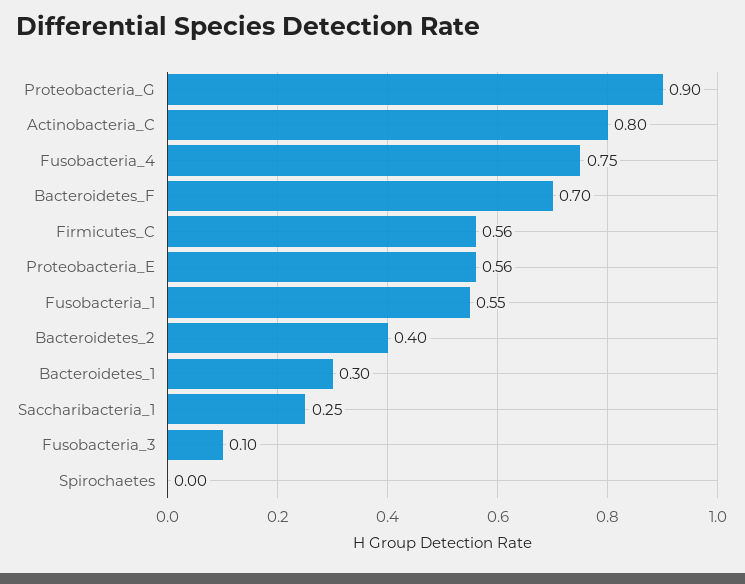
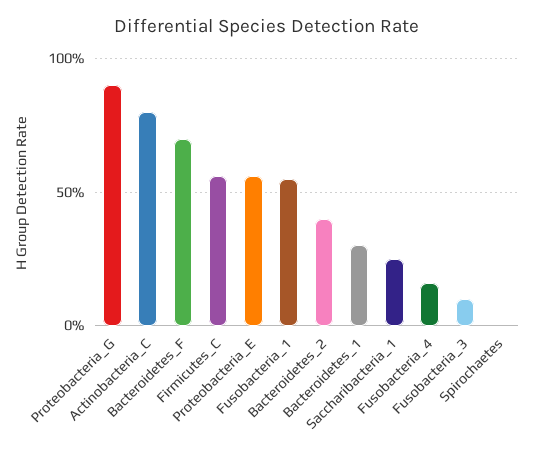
  {
    "Proteobacteria_G": 0.9,
    "Actinobacteria_C": 0.8,
-   "Fusobacteria_4": 0.75,
+   "Fusobacteria_4": 0.15,
    "Bacteroidetes_F": 0.7,
    "Firmicutes_C": 0.56,
    "Proteobacteria_E": 0.56,
    "Fusobacteria_1": 0.55,
    "Bacteroidetes_2": 0.4,
    "Bacteroidetes_1": 0.3,
    "Saccharibacteria_1": 0.25,
    "Fusobacteria_3": 0.1,
    "Spirochaetes": 0
  }

